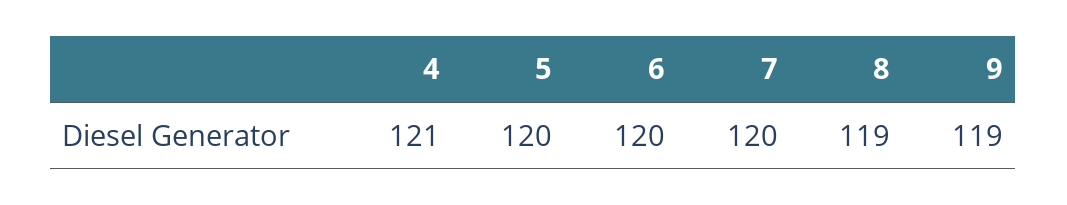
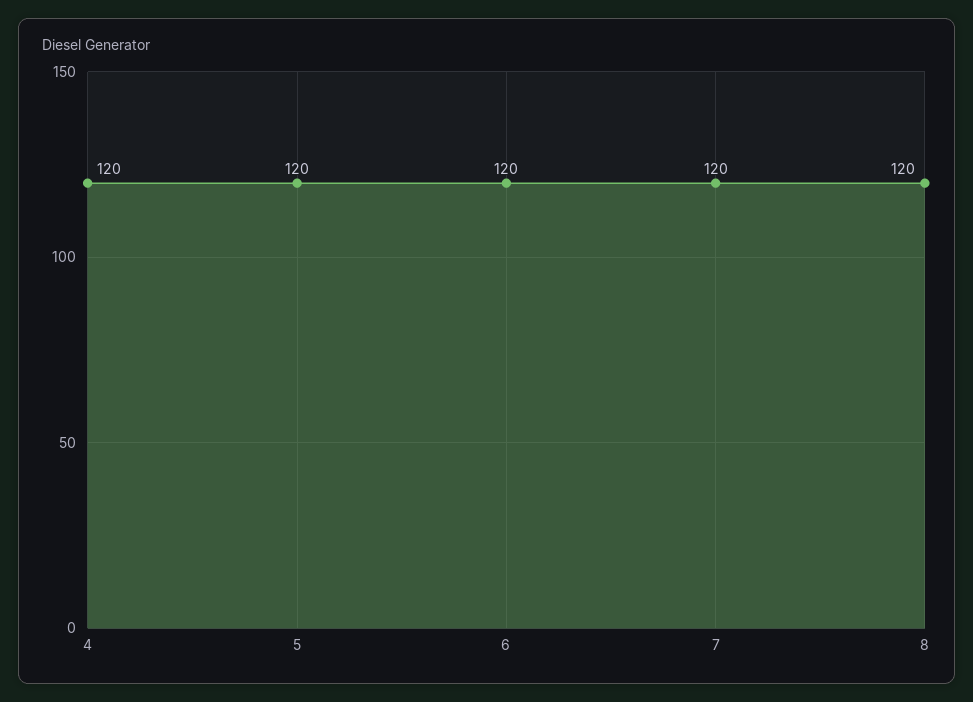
  {
-   "4": 121,
+   "4": 120,
    "5": 120,
    "6": 120,
    "7": 120,
-   "8": 119,
+   "8": 120
-   "9": 119
  }

